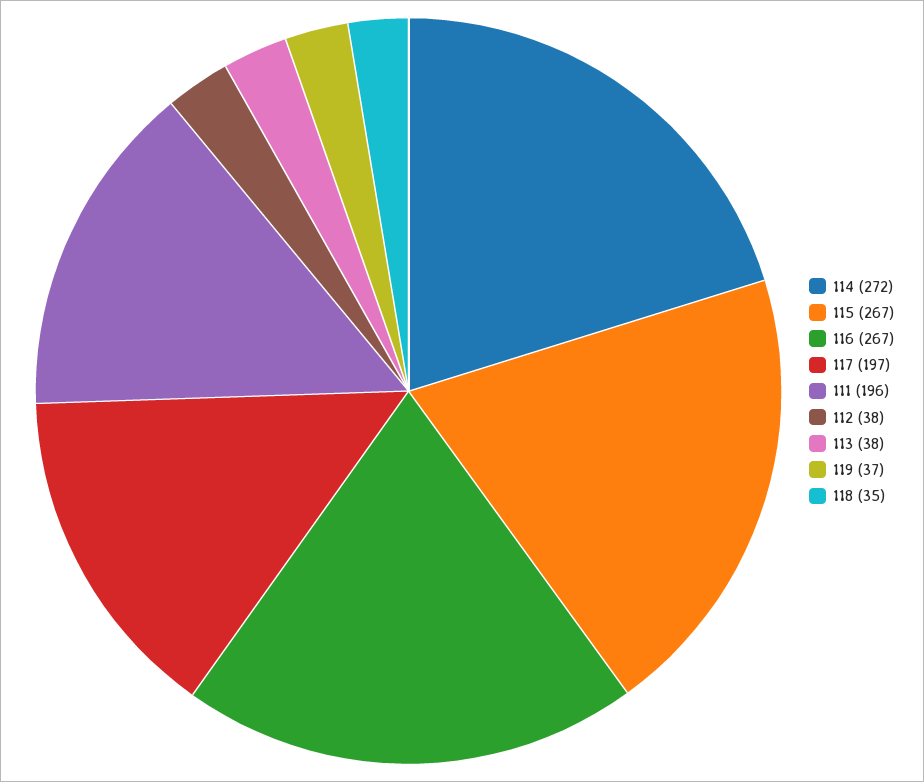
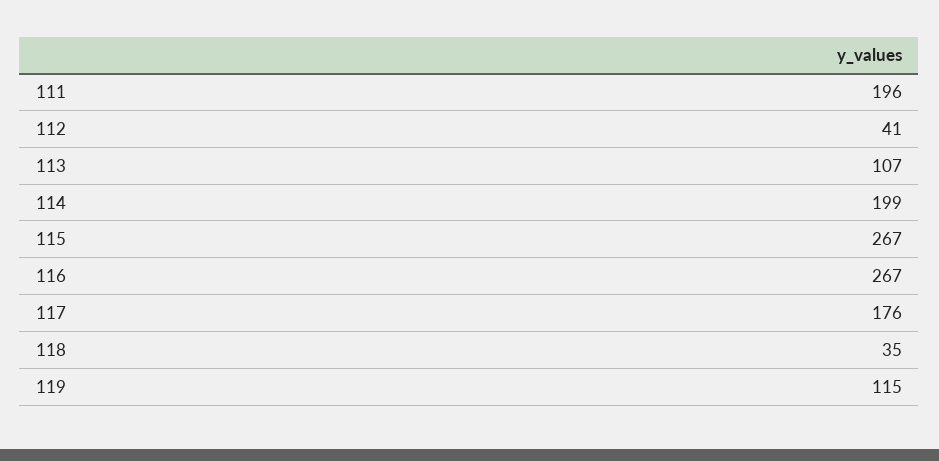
  {
-   "114": 272,
+   "114": 199,
    "115": 267,
    "116": 267,
-   "117": 197,
+   "117": 176,
    "111": 196,
-   "112": 38,
+   "112": 41,
-   "113": 38,
+   "113": 107,
-   "119": 37,
+   "119": 115,
    "118": 35
  }

